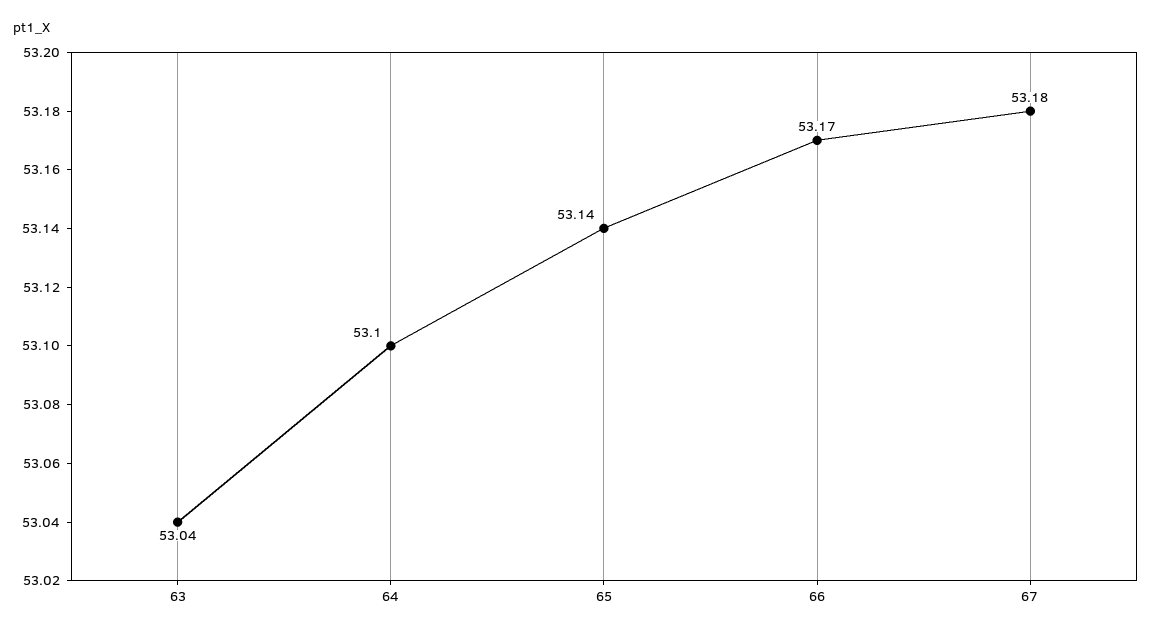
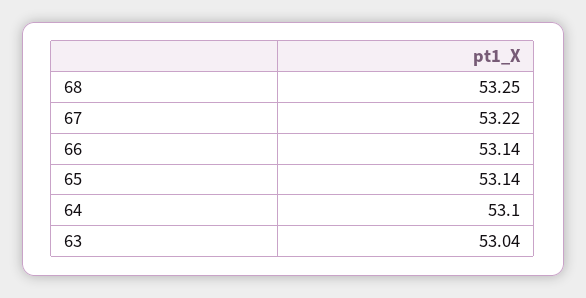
  {
    "63": 53.04,
    "64": 53.1,
    "65": 53.14,
-   "66": 53.17,
+   "66": 53.14,
-   "67": 53.18
+   "67": 53.22,
+   "68": 53.25
  }

